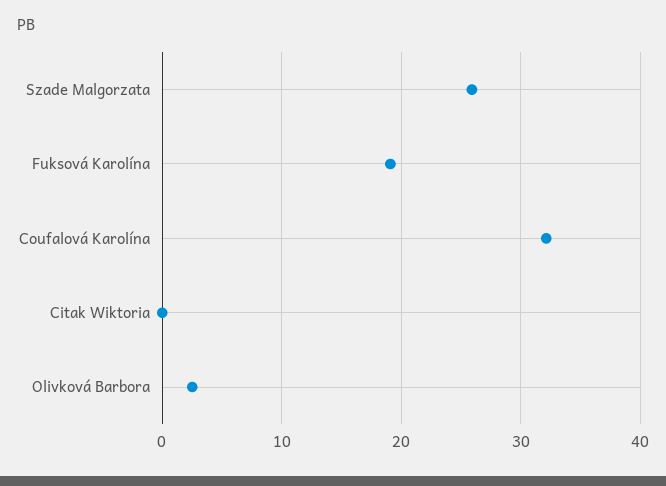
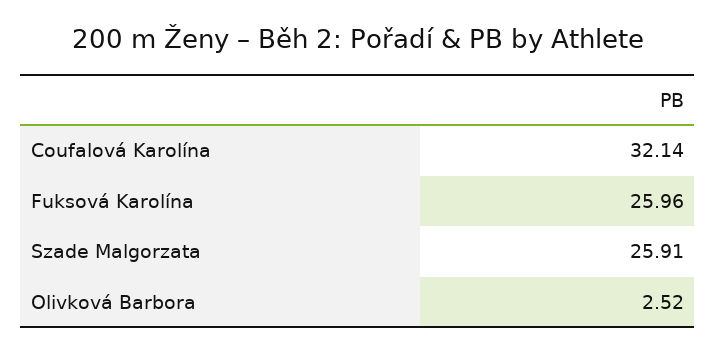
  {
    "Szade Malgorzata": 25.91,
-   "Fuksová Karolína": 19,
+   "Fuksová Karolína": 25.96,
    "Coufalová Karolína": 32.14,
-   "Citak Wiktoria": 0,
    "Olivková Barbora": 2.52
  }

